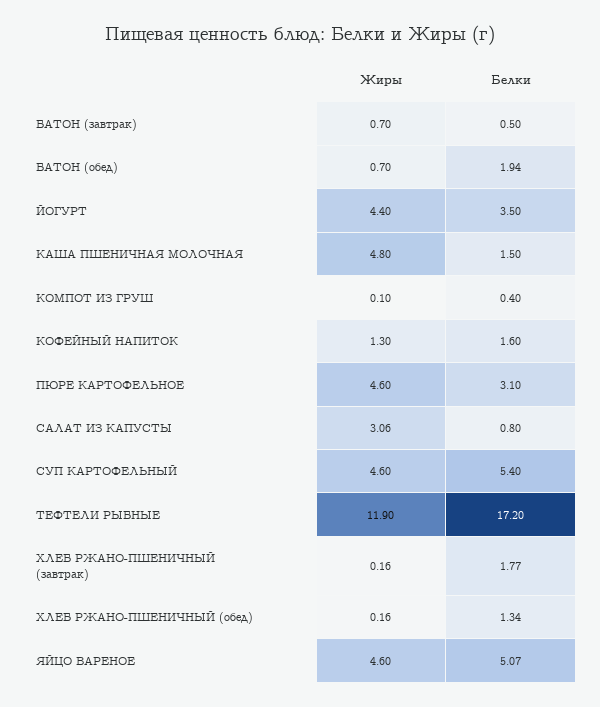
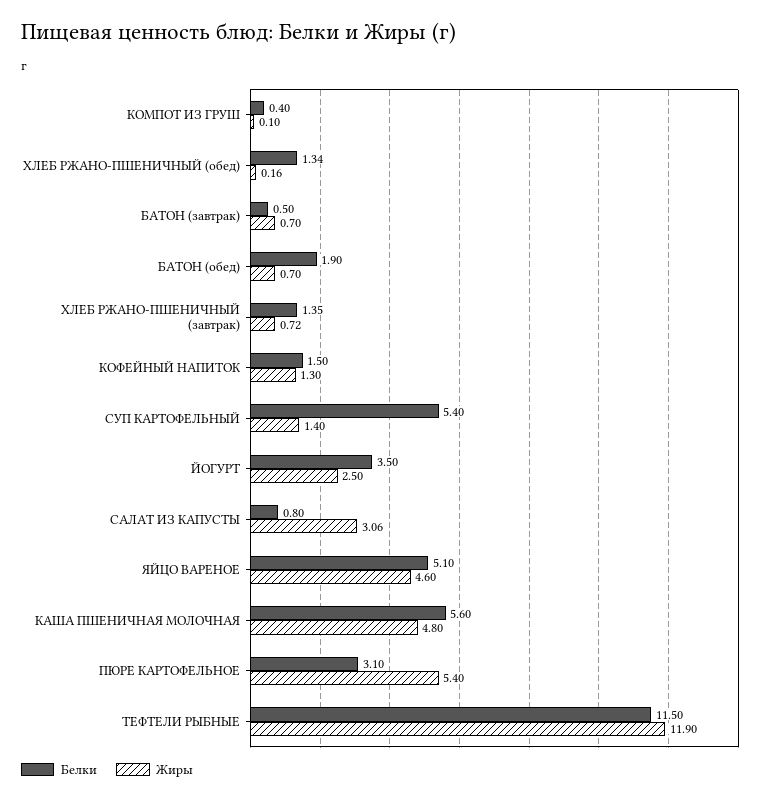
  {
    "Жиры": {
      "БАТОН (завтрак)": 0.7,
      "БАТОН (обед)": 0.7,
-     "ЙОГУРТ": 4.4,
+     "ЙОГУРТ": 2.5,
      "КАША ПШЕНИЧНАЯ МОЛОЧНАЯ": 4.8,
      "КОМПОТ ИЗ ГРУШ": 0.1,
      "КОФЕЙНЫЙ НАПИТОК": 1.3,
-     "ПЮРЕ КАРТОФЕЛЬНОЕ": 4.6,
+     "ПЮРЕ КАРТОФЕЛЬНОЕ": 5.4,
      "САЛАТ ИЗ КАПУСТЫ": 3.06,
-     "СУП КАРТОФЕЛЬНЫЙ": 4.6,
+     "СУП КАРТОФЕЛЬНЫЙ": 1.4,
      "ТЕФТЕЛИ РЫБНЫЕ": 11.9,
-     "ХЛЕБ РЖАНО-ПШЕНИЧНЫЙ (завтрак)": 0.16,
+     "ХЛЕБ РЖАНО-ПШЕНИЧНЫЙ (завтрак)": 0.72,
      "ХЛЕБ РЖАНО-ПШЕНИЧНЫЙ (обед)": 0.16,
      "ЯЙЦО ВАРЕНОЕ": 4.6
    },
    "Белки": {
      "БАТОН (завтрак)": 0.5,
-     "БАТОН (обед)": 1.94,
+     "БАТОН (обед)": 1.9,
      "ЙОГУРТ": 3.5,
-     "КАША ПШЕНИЧНАЯ МОЛОЧНАЯ": 1.5,
+     "КАША ПШЕНИЧНАЯ МОЛОЧНАЯ": 5.6,
      "КОМПОТ ИЗ ГРУШ": 0.4,
-     "КОФЕЙНЫЙ НАПИТОК": 1.6,
+     "КОФЕЙНЫЙ НАПИТОК": 1.5,
      "ПЮРЕ КАРТОФЕЛЬНОЕ": 3.1,
      "САЛАТ ИЗ КАПУСТЫ": 0.8,
      "СУП КАРТОФЕЛЬНЫЙ": 5.4,
-     "ТЕФТЕЛИ РЫБНЫЕ": 17.2,
+     "ТЕФТЕЛИ РЫБНЫЕ": 11.5,
-     "ХЛЕБ РЖАНО-ПШЕНИЧНЫЙ (завтрак)": 1.77,
+     "ХЛЕБ РЖАНО-ПШЕНИЧНЫЙ (завтрак)": 1.35,
      "ХЛЕБ РЖАНО-ПШЕНИЧНЫЙ (обед)": 1.34,
-     "ЯЙЦО ВАРЕНОЕ": 5.07
+     "ЯЙЦО ВАРЕНОЕ": 5.1
    }
  }

